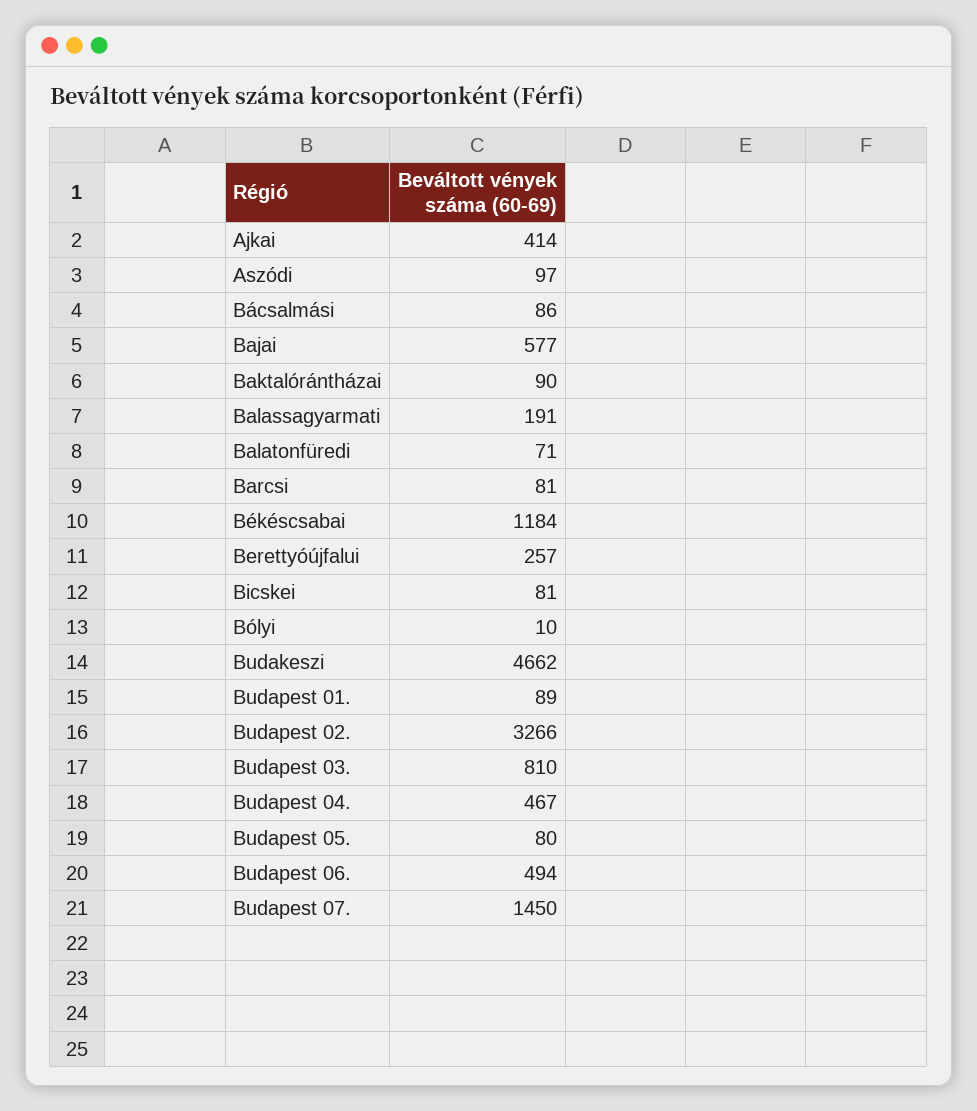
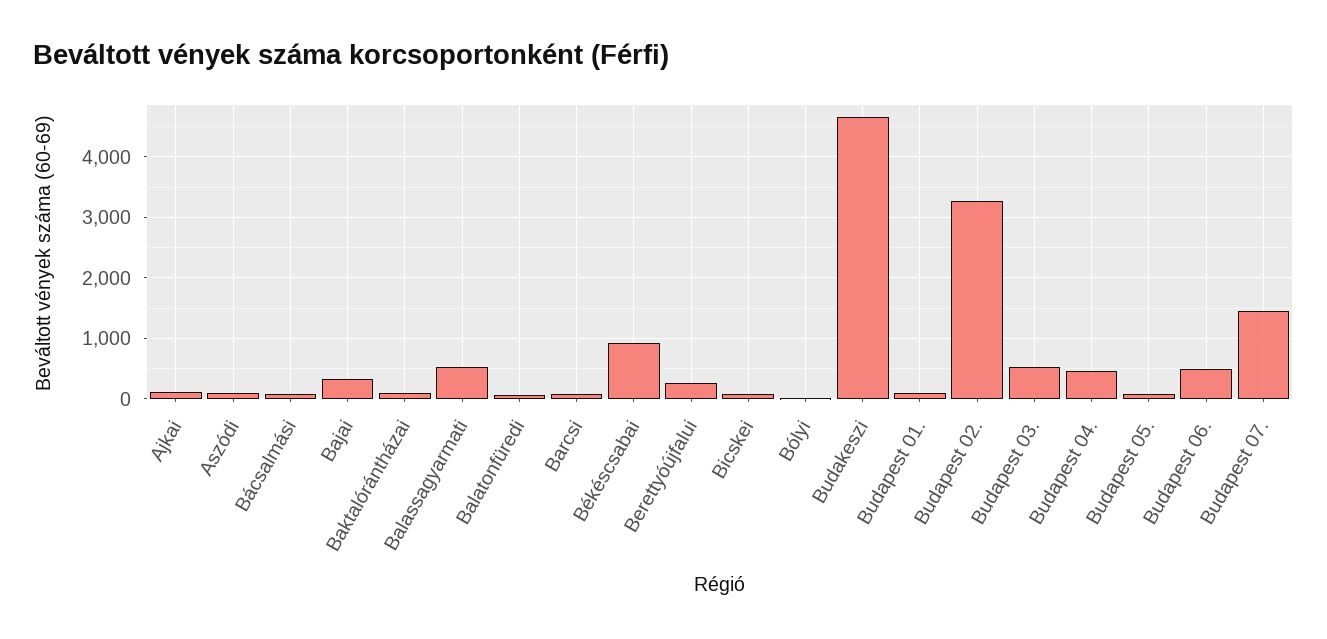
  {
-   "Ajkai": 414,
+   "Ajkai": 100,
    "Aszódi": 97,
    "Bácsalmási": 86,
-   "Bajai": 577,
+   "Bajai": 300,
    "Baktalórántházai": 90,
-   "Balassagyarmati": 191,
+   "Balassagyarmati": 500,
    "Balatonfüredi": 71,
    "Barcsi": 81,
-   "Békéscsabai": 1184,
+   "Békéscsabai": 900,
    "Berettyóújfalui": 257,
    "Bicskei": 81,
    "Bólyi": 10,
    "Budakeszi": 4662,
    "Budapest 01.": 89,
    "Budapest 02.": 3266,
-   "Budapest 03.": 810,
+   "Budapest 03.": 500,
    "Budapest 04.": 467,
    "Budapest 05.": 80,
    "Budapest 06.": 494,
    "Budapest 07.": 1450
  }

